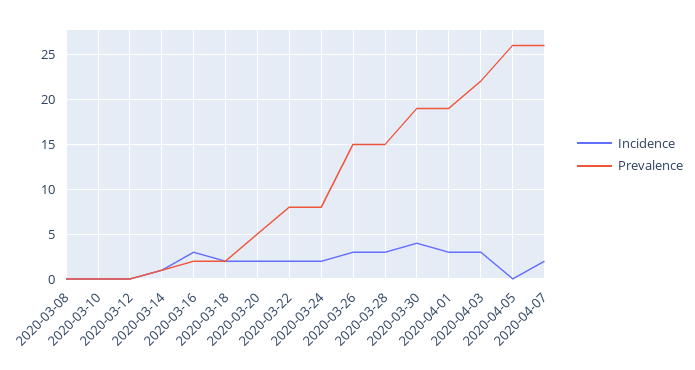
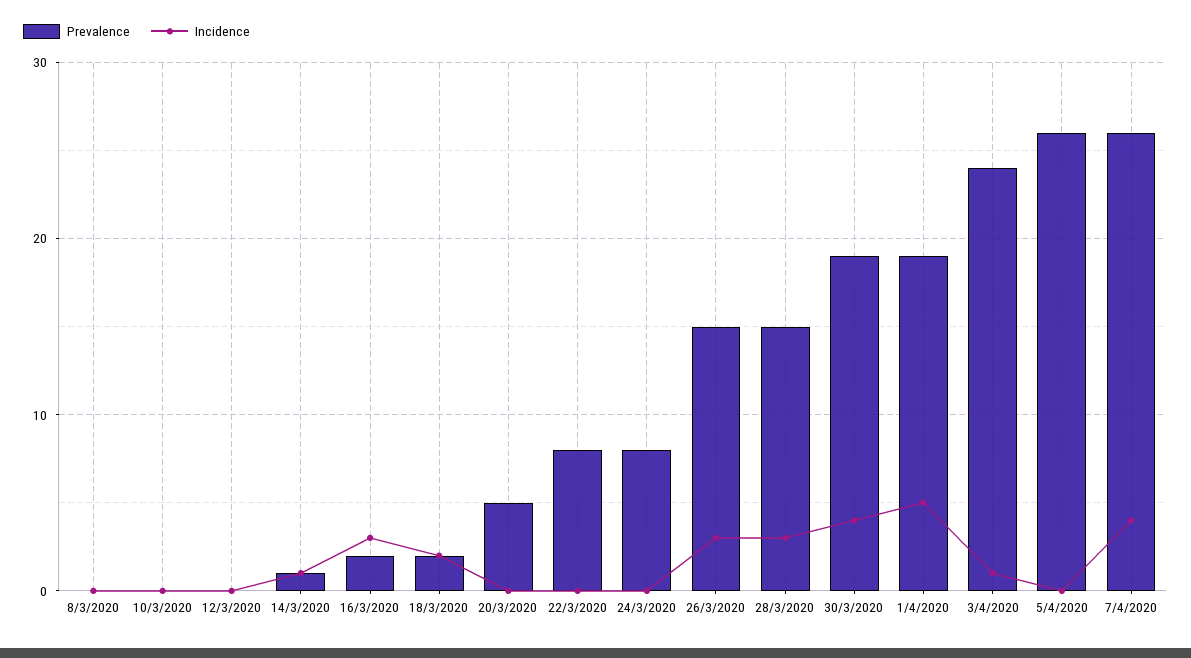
  {
    "Incidence": {
      "2020-03-08": 0,
      "2020-03-10": 0,
      "2020-03-12": 0,
      "2020-03-14": 1,
      "2020-03-16": 3,
      "2020-03-18": 2,
-     "2020-03-20": 2,
+     "2020-03-20": 0,
-     "2020-03-22": 2,
+     "2020-03-22": 0,
-     "2020-03-24": 2,
+     "2020-03-24": 0,
      "2020-03-26": 3,
      "2020-03-28": 3,
      "2020-03-30": 4,
-     "2020-04-01": 3,
+     "2020-04-01": 5,
-     "2020-04-03": 3,
+     "2020-04-03": 1,
      "2020-04-05": 0,
-     "2020-04-07": 2
+     "2020-04-07": 4
    },
    "Prevalence": {
      "2020-03-08": 0,
      "2020-03-10": 0,
      "2020-03-12": 0,
      "2020-03-14": 1,
      "2020-03-16": 2,
      "2020-03-18": 2,
      "2020-03-20": 5,
      "2020-03-22": 8,
      "2020-03-24": 8,
      "2020-03-26": 15,
      "2020-03-28": 15,
      "2020-03-30": 19,
      "2020-04-01": 19,
-     "2020-04-03": 22,
+     "2020-04-03": 24,
      "2020-04-05": 26,
      "2020-04-07": 26
    }
  }

